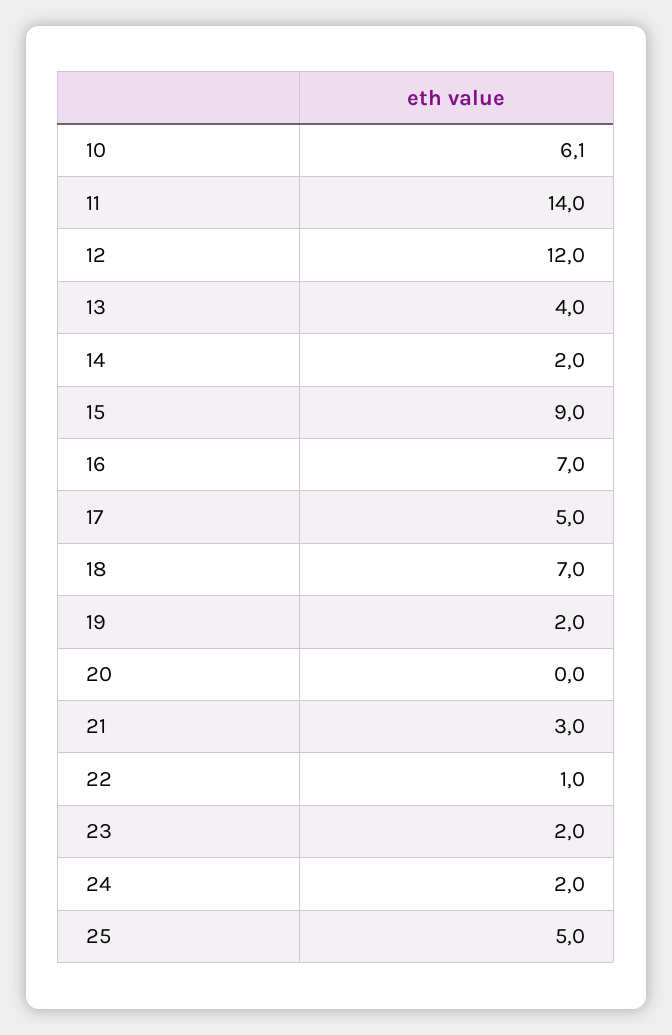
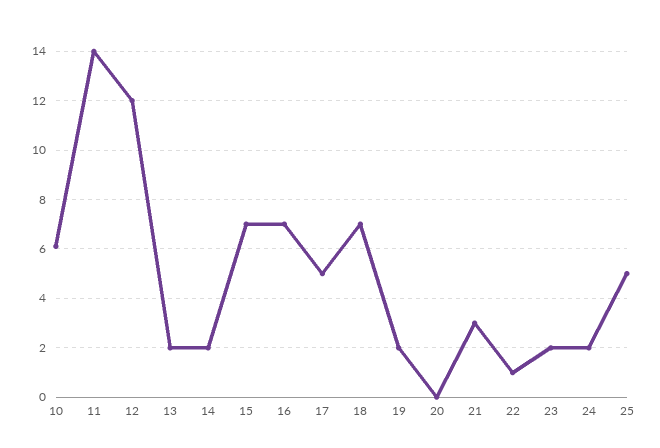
  {
    "10": 6.1,
    "11": 14,
    "12": 12,
-   "13": 4,
+   "13": 2,
    "14": 2,
-   "15": 9,
+   "15": 7,
    "16": 7,
    "17": 5,
    "18": 7,
    "19": 2,
    "20": 0,
    "21": 3,
    "22": 1,
    "23": 2,
    "24": 2,
    "25": 5
  }

